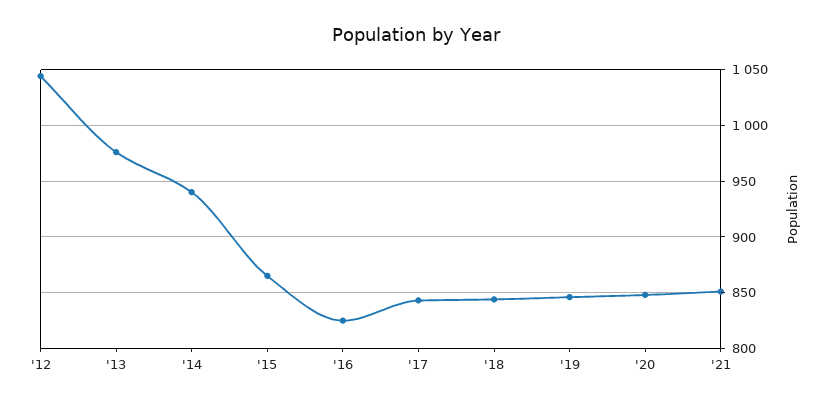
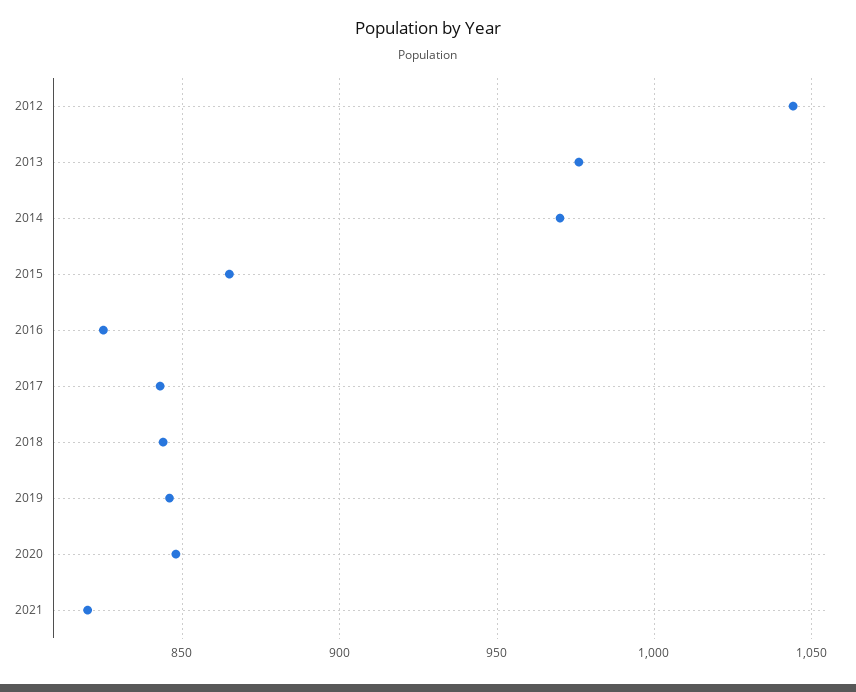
  {
    "'12": 1045,
    "'13": 975,
-   "'14": 940,
+   "'14": 970,
    "'15": 865,
    "'16": 825,
    "'17": 845,
    "'18": 845,
    "'19": 845,
    "'20": 850,
-   "'21": 850
+   "'21": 820
  }

